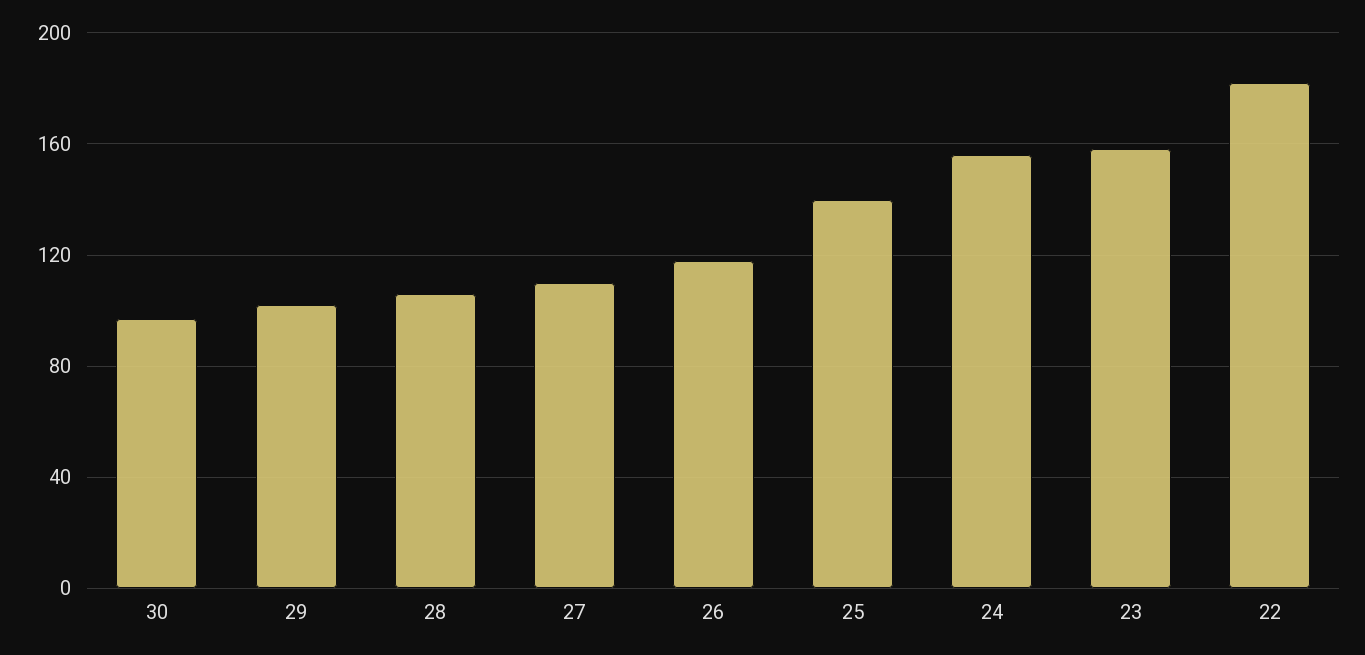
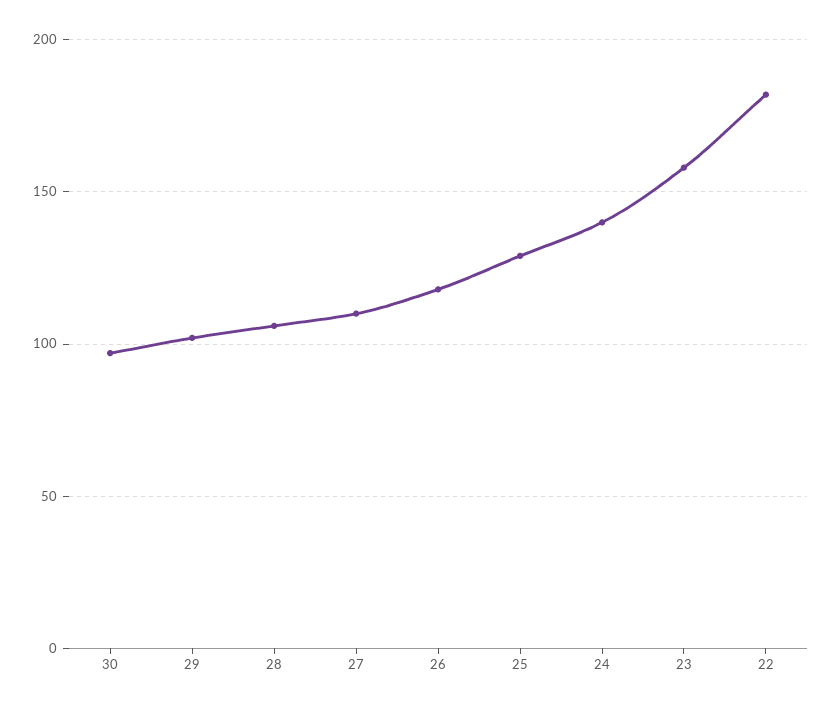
  {
    "30": 95,
    "29": 100,
    "28": 105,
    "27": 110,
    "26": 120,
-   "25": 140,
+   "25": 130,
-   "24": 155,
+   "24": 140,
    "23": 160,
    "22": 180
  }

